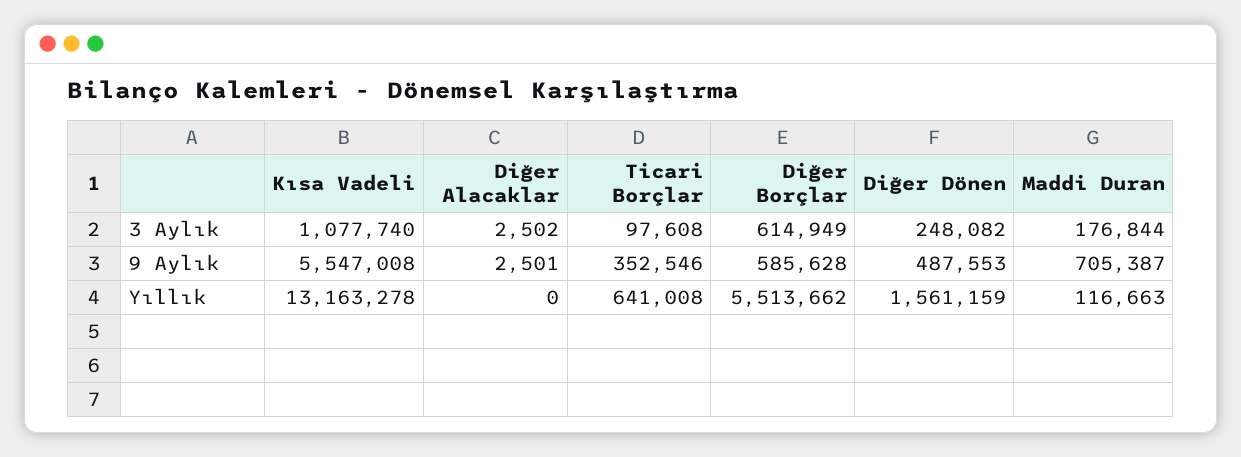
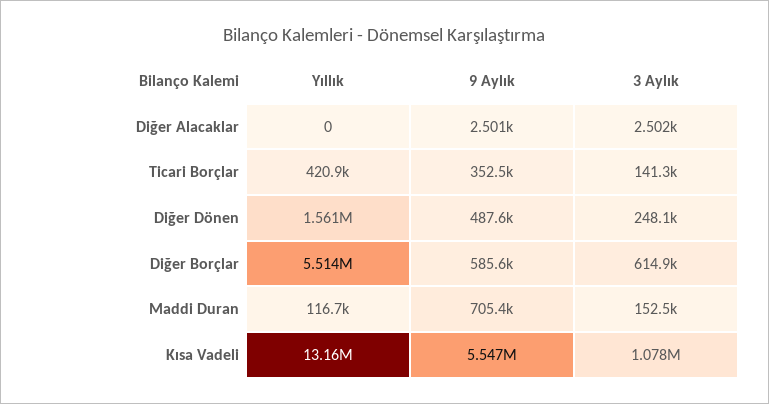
  {
    "Kısa Vadeli": {
      "3 Aylık": 1077740,
      "9 Aylık": 5547008,
      "Yıllık": 13163278
    },
    "Diğer Alacaklar": {
      "3 Aylık": 2502,
      "9 Aylık": 2501,
      "Yıllık": 0
    },
    "Ticari Borçlar": {
-     "3 Aylık": 97608,
+     "3 Aylık": 141300,
      "9 Aylık": 352546,
-     "Yıllık": 641008
+     "Yıllık": 420900
    },
    "Diğer Borçlar": {
      "3 Aylık": 614949,
      "9 Aylık": 585628,
      "Yıllık": 5513662
    },
    "Diğer Dönen": {
      "3 Aylık": 248082,
      "9 Aylık": 487553,
      "Yıllık": 1561159
    },
    "Maddi Duran": {
-     "3 Aylık": 176844,
+     "3 Aylık": 152500,
      "9 Aylık": 705387,
      "Yıllık": 116663
    }
  }

